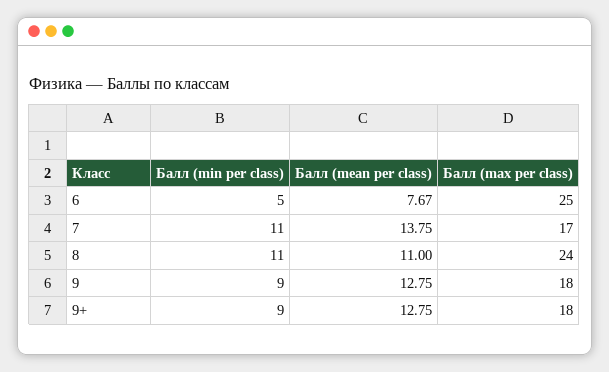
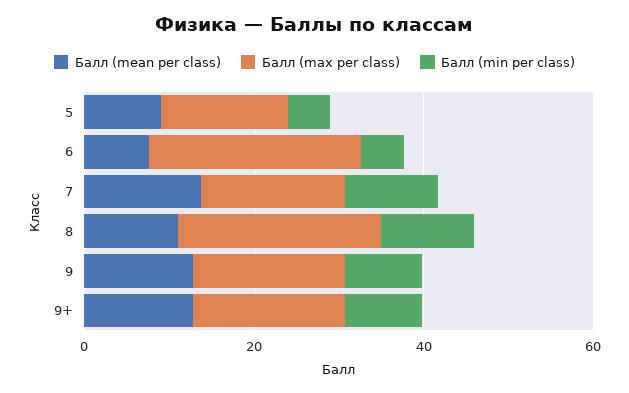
  {
    "Балл (min per class)": {
      "6": 5,
      "7": 11,
      "8": 11,
      "9": 9,
-     "9+": 9
+     "9+": 9,
+     "5": 5
    },
    "Балл (mean per class)": {
      "6": 7.67,
      "7": 13.75,
      "8": 11,
      "9": 12.75,
-     "9+": 12.75
+     "9+": 12.75,
+     "5": 10
    },
    "Балл (max per class)": {
      "6": 25,
      "7": 17,
      "8": 24,
      "9": 18,
-     "9+": 18
+     "9+": 18,
+     "5": 15
    }
  }

